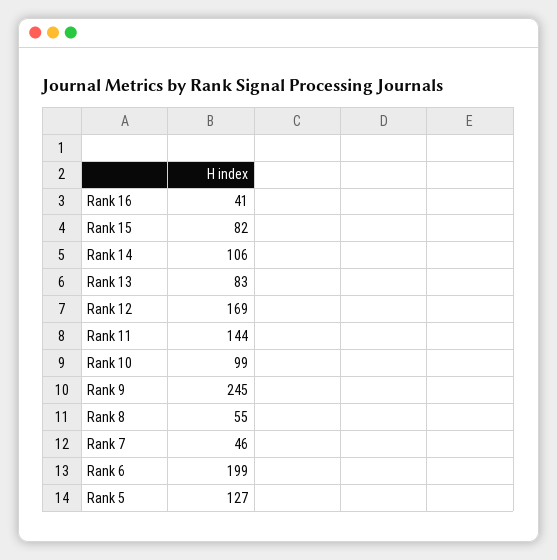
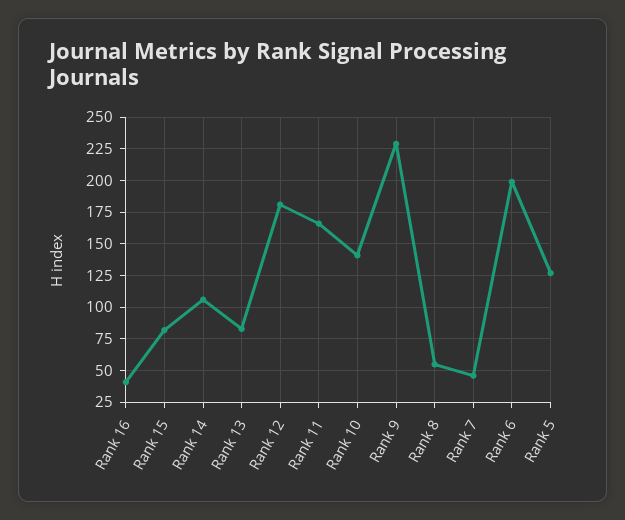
  {
    "Rank 16": 41,
    "Rank 15": 82,
    "Rank 14": 106,
    "Rank 13": 83,
-   "Rank 12": 169,
+   "Rank 12": 180,
-   "Rank 11": 144,
+   "Rank 11": 165,
-   "Rank 10": 99,
+   "Rank 10": 140,
-   "Rank 9": 245,
+   "Rank 9": 230,
    "Rank 8": 55,
    "Rank 7": 46,
    "Rank 6": 199,
    "Rank 5": 127
  }

